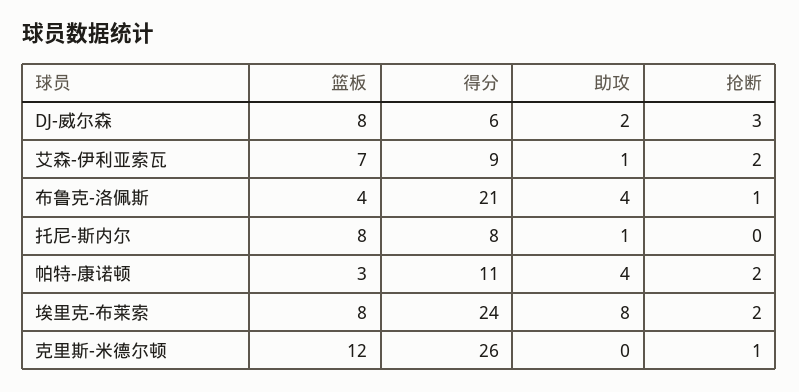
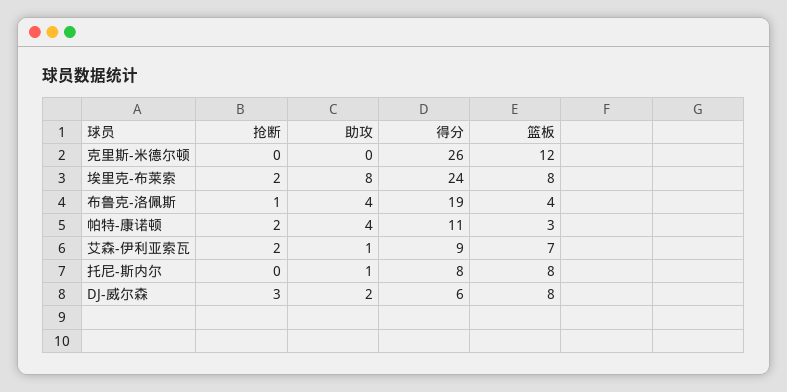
  {
    "篮板": {
      "DJ-威尔森": 8,
      "艾森-伊利亚索瓦": 7,
      "布鲁克-洛佩斯": 4,
      "托尼-斯内尔": 8,
      "帕特-康诺顿": 3,
      "埃里克-布莱索": 8,
      "克里斯-米德尔顿": 12
    },
    "得分": {
      "DJ-威尔森": 6,
      "艾森-伊利亚索瓦": 9,
-     "布鲁克-洛佩斯": 21,
+     "布鲁克-洛佩斯": 19,
      "托尼-斯内尔": 8,
      "帕特-康诺顿": 11,
      "埃里克-布莱索": 24,
      "克里斯-米德尔顿": 26
    },
    "助攻": {
      "DJ-威尔森": 2,
      "艾森-伊利亚索瓦": 1,
      "布鲁克-洛佩斯": 4,
      "托尼-斯内尔": 1,
      "帕特-康诺顿": 4,
      "埃里克-布莱索": 8,
      "克里斯-米德尔顿": 0
    },
    "抢断": {
      "DJ-威尔森": 3,
      "艾森-伊利亚索瓦": 2,
      "布鲁克-洛佩斯": 1,
      "托尼-斯内尔": 0,
      "帕特-康诺顿": 2,
      "埃里克-布莱索": 2,
-     "克里斯-米德尔顿": 1
+     "克里斯-米德尔顿": 0
    }
  }

